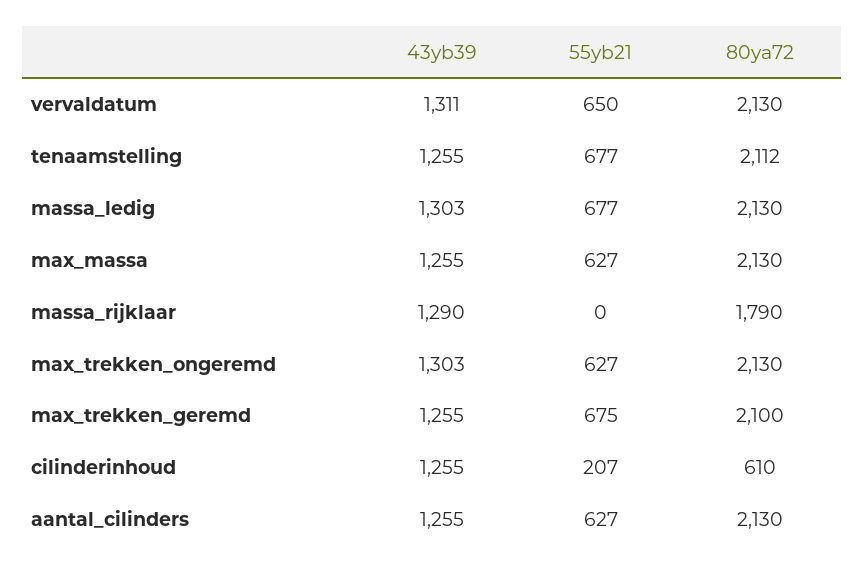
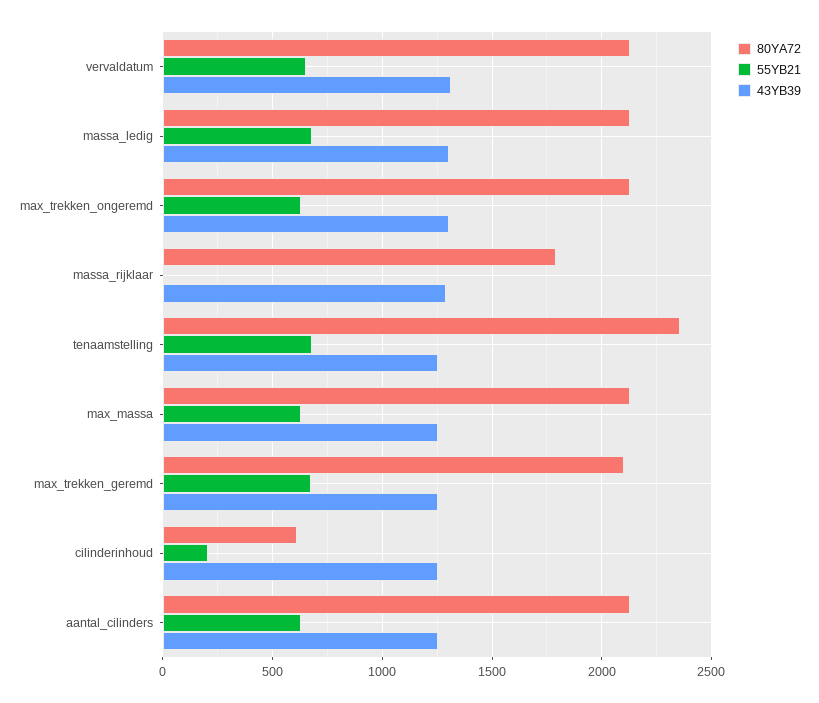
  {
    "43yb39": {
      "vervaldatum": 1311,
      "tenaamstelling": 1255,
      "massa_ledig": 1303,
      "max_massa": 1255,
      "massa_rijklaar": 1290,
      "max_trekken_ongeremd": 1303,
      "max_trekken_geremd": 1255,
      "cilinderinhoud": 1255,
      "aantal_cilinders": 1255
    },
    "55yb21": {
      "vervaldatum": 650,
      "tenaamstelling": 677,
      "massa_ledig": 677,
      "max_massa": 627,
      "massa_rijklaar": 0,
      "max_trekken_ongeremd": 627,
      "max_trekken_geremd": 675,
      "cilinderinhoud": 207,
      "aantal_cilinders": 627
    },
    "80ya72": {
      "vervaldatum": 2130,
-     "tenaamstelling": 2112,
+     "tenaamstelling": 2350,
      "massa_ledig": 2130,
      "max_massa": 2130,
      "massa_rijklaar": 1790,
      "max_trekken_ongeremd": 2130,
      "max_trekken_geremd": 2100,
      "cilinderinhoud": 610,
      "aantal_cilinders": 2130
    }
  }

